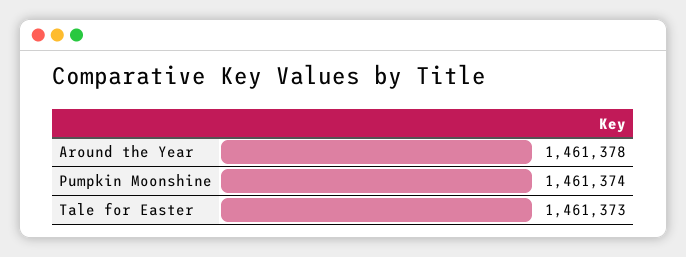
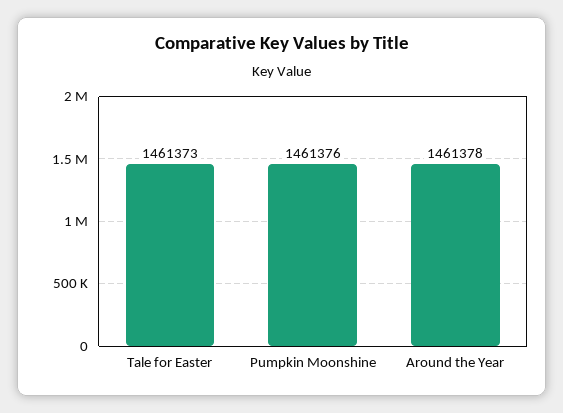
  {
    "Around the Year": 1461378,
-   "Pumpkin Moonshine": 1461374,
+   "Pumpkin Moonshine": 1461376,
    "Tale for Easter": 1461373
  }

